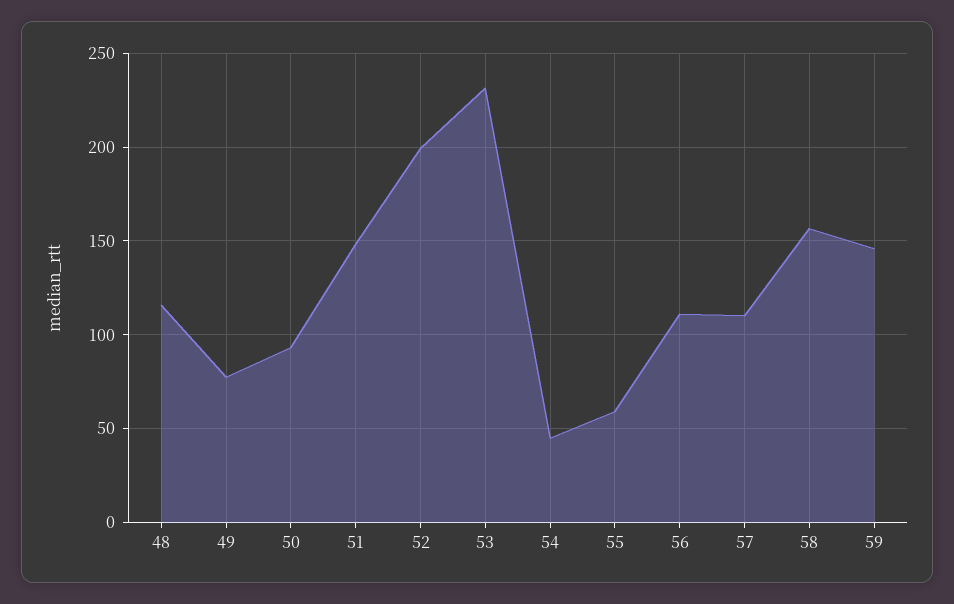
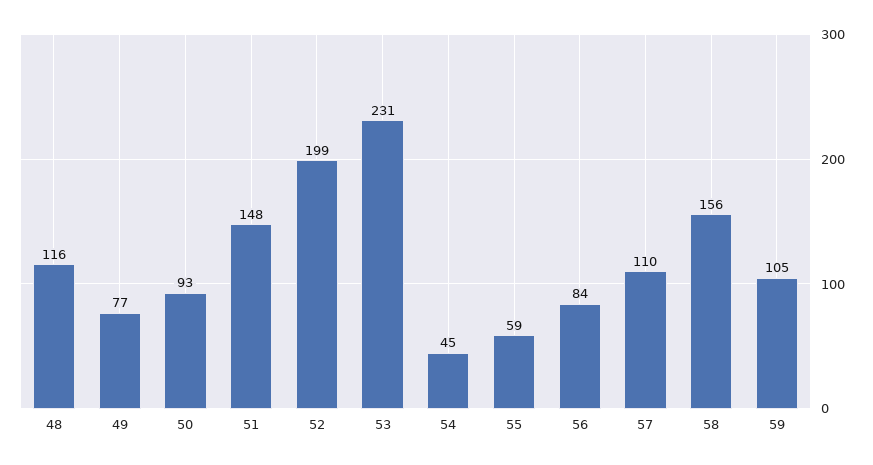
  {
    "48": 116,
    "49": 77,
    "50": 93,
    "51": 148,
    "52": 199,
    "53": 231,
    "54": 45,
    "55": 59,
-   "56": 110,
+   "56": 84,
    "57": 110,
    "58": 156,
-   "59": 145
+   "59": 105
  }

